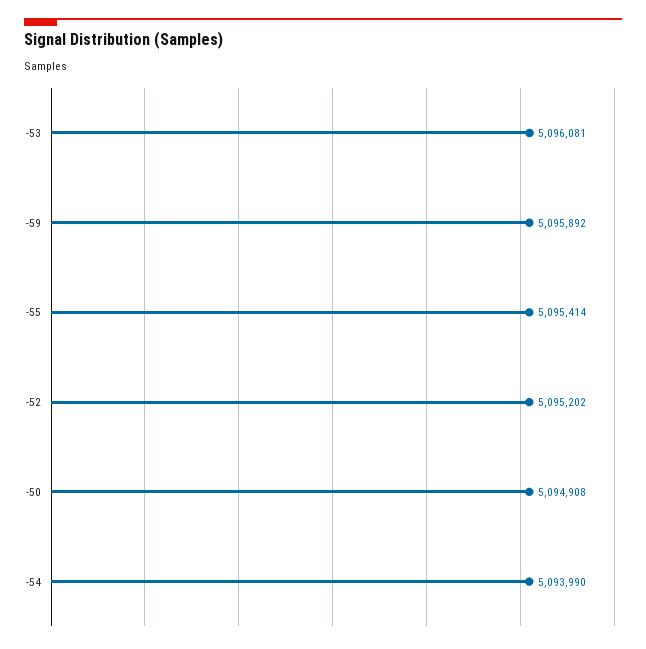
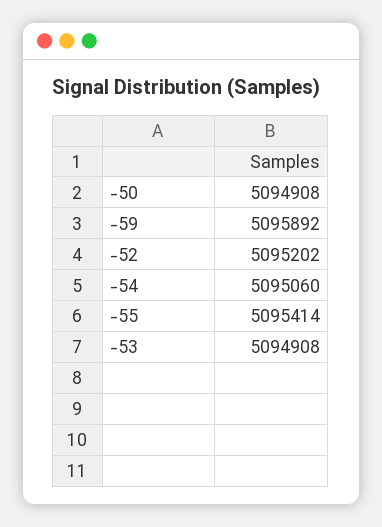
  {
-   "-53": 5096081,
+   "-53": 5094908,
    "-59": 5095892,
    "-55": 5095414,
    "-52": 5095202,
    "-50": 5094908,
-   "-54": 5093990
+   "-54": 5095060
  }

